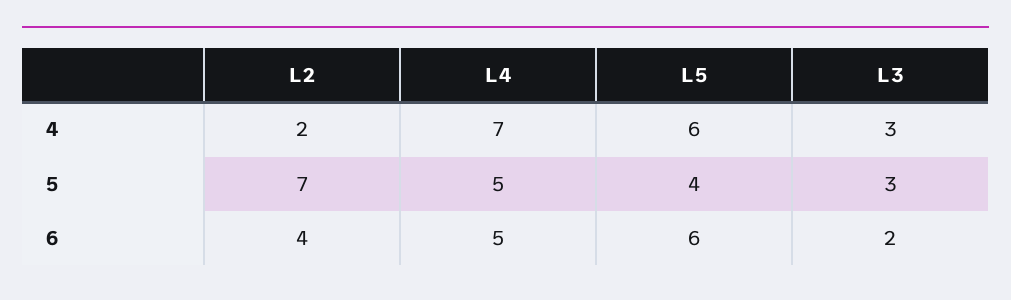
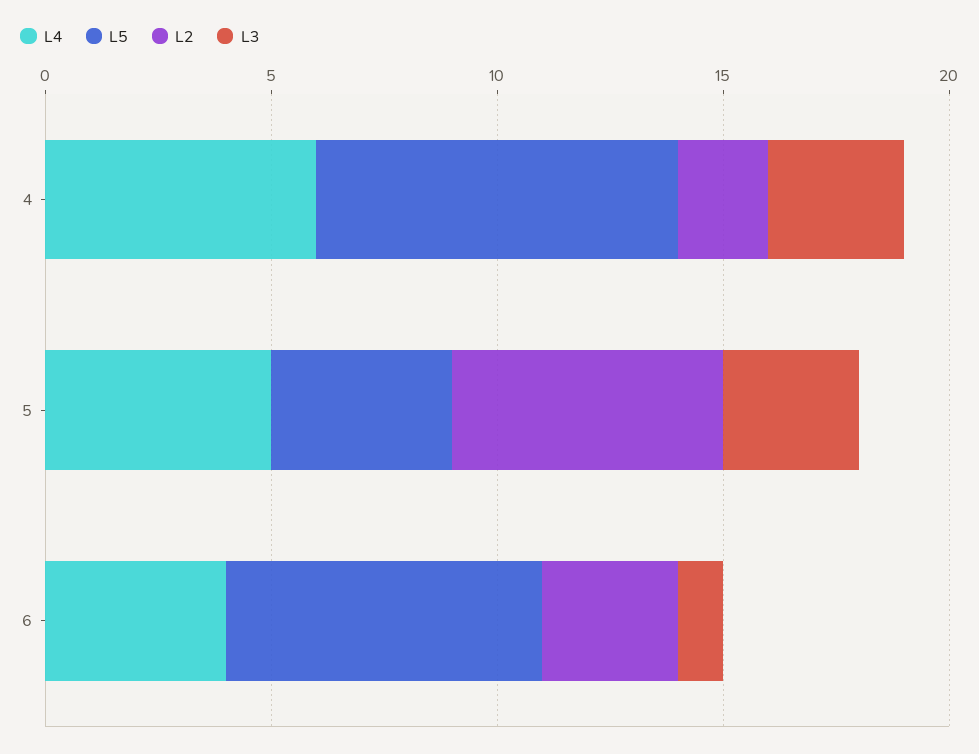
  {
    "L2": {
      "4": 2,
-     "5": 7,
+     "5": 6,
-     "6": 4
+     "6": 3
    },
    "L4": {
-     "4": 7,
+     "4": 6,
      "5": 5,
-     "6": 5
+     "6": 4
    },
    "L5": {
-     "4": 6,
+     "4": 8,
      "5": 4,
-     "6": 6
+     "6": 7
    },
    "L3": {
      "4": 3,
      "5": 3,
-     "6": 2
+     "6": 1
    }
  }

